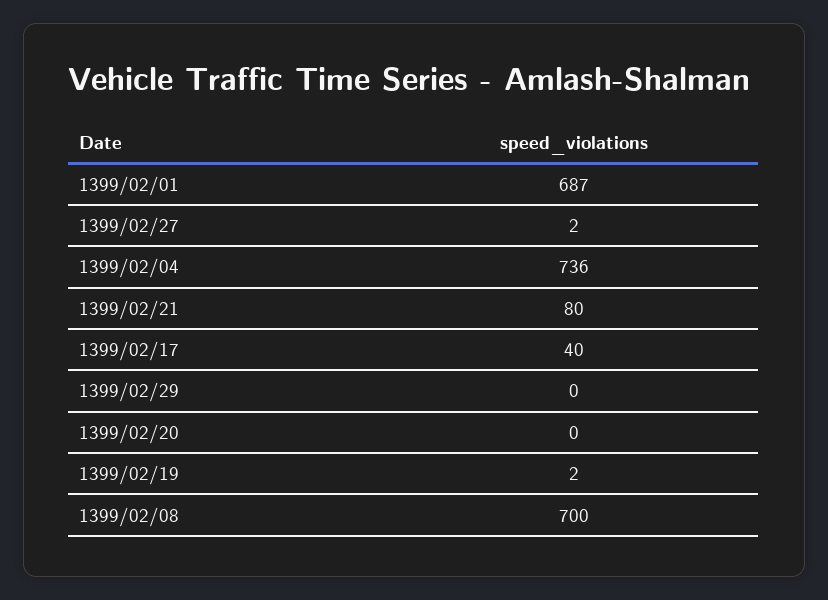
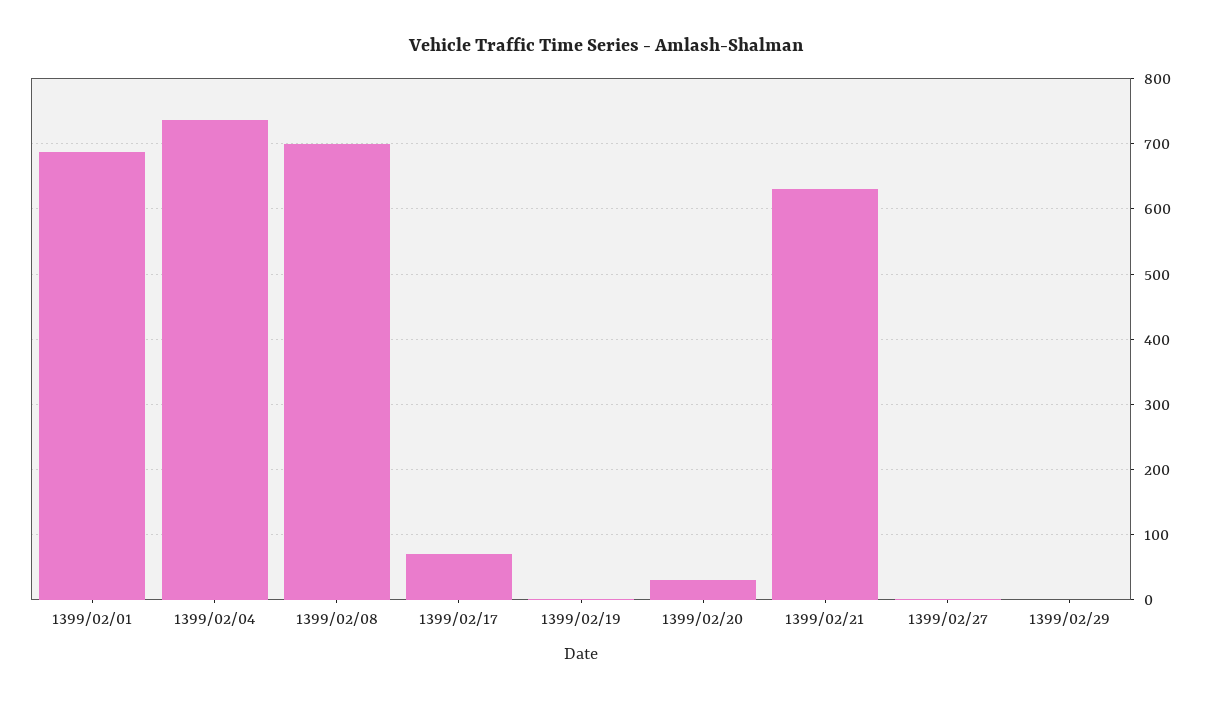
  {
    "1399/02/01": 687,
    "1399/02/27": 2,
    "1399/02/04": 736,
-   "1399/02/21": 80,
+   "1399/02/21": 630,
-   "1399/02/17": 40,
+   "1399/02/17": 70,
    "1399/02/29": 0,
-   "1399/02/20": 0,
+   "1399/02/20": 30,
    "1399/02/19": 2,
    "1399/02/08": 700
  }

